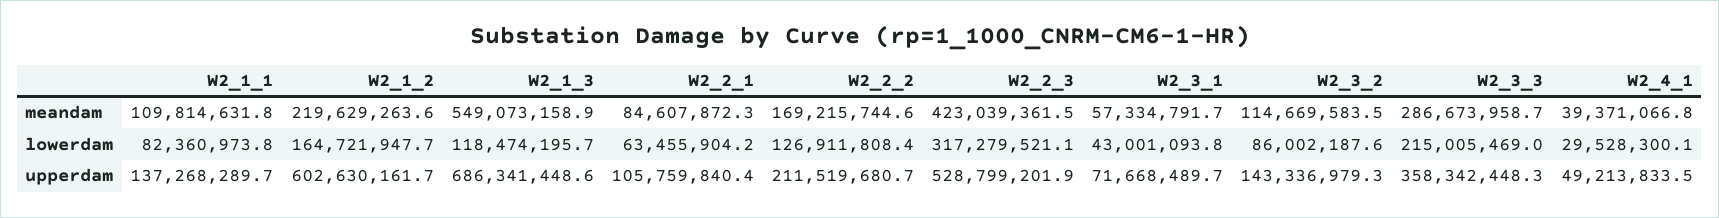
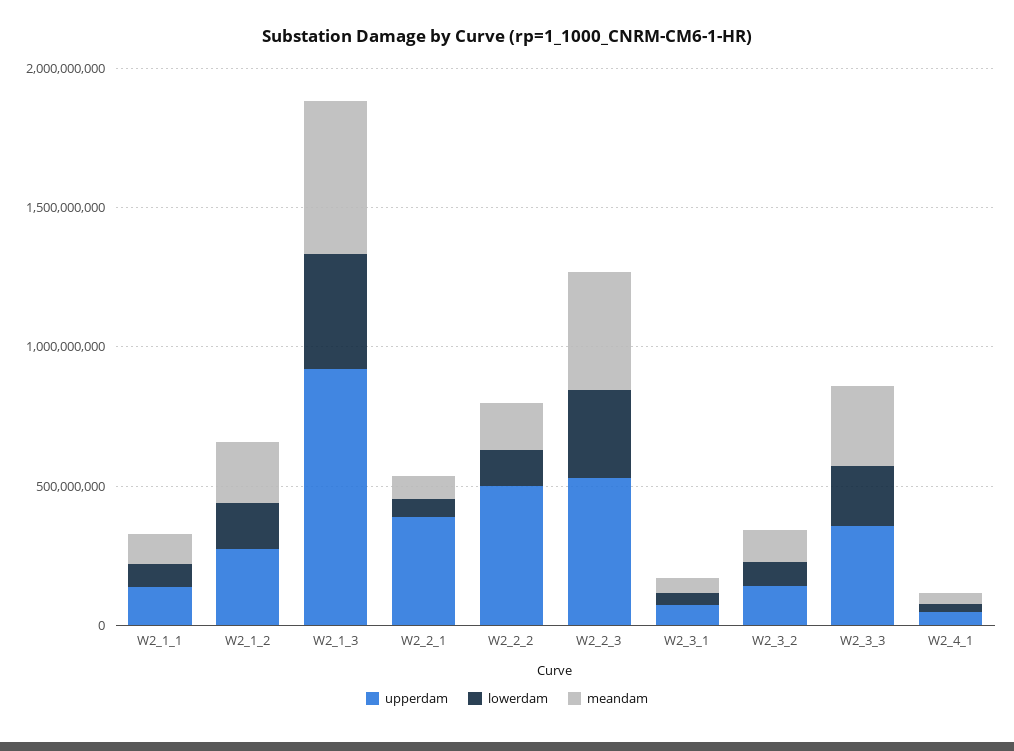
  {
    "meandam": {
      "W2_1_1": 109814631.8,
      "W2_1_2": 219629263.6,
      "W2_1_3": 549073158.9,
      "W2_2_1": 84607872.3,
      "W2_2_2": 169215744.6,
      "W2_2_3": 423039361.5,
      "W2_3_1": 57334791.7,
      "W2_3_2": 114669583.5,
      "W2_3_3": 286673958.7,
      "W2_4_1": 39371066.8
    },
    "lowerdam": {
      "W2_1_1": 82360973.8,
      "W2_1_2": 164721947.7,
-     "W2_1_3": 118474195.7,
+     "W2_1_3": 400000000,
      "W2_2_1": 63455904.2,
      "W2_2_2": 126911808.4,
      "W2_2_3": 317279521.1,
      "W2_3_1": 43001093.8,
      "W2_3_2": 86002187.6,
      "W2_3_3": 215005469,
      "W2_4_1": 29528300.1
    },
    "upperdam": {
      "W2_1_1": 137268289.7,
-     "W2_1_2": 602630161.7,
+     "W2_1_2": 300000000,
-     "W2_1_3": 686341448.6,
+     "W2_1_3": 900000000,
-     "W2_2_1": 105759840.4,
+     "W2_2_1": 400000000,
-     "W2_2_2": 211519680.7,
+     "W2_2_2": 500000000,
      "W2_2_3": 528799201.9,
      "W2_3_1": 71668489.7,
      "W2_3_2": 143336979.3,
      "W2_3_3": 358342448.3,
      "W2_4_1": 49213833.5
    }
  }

